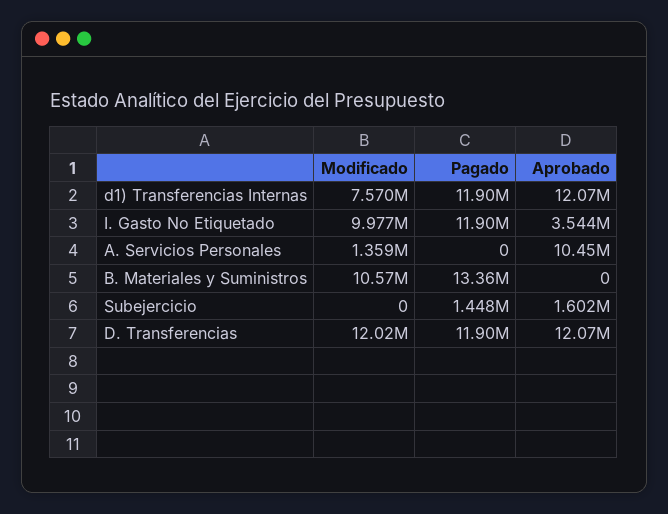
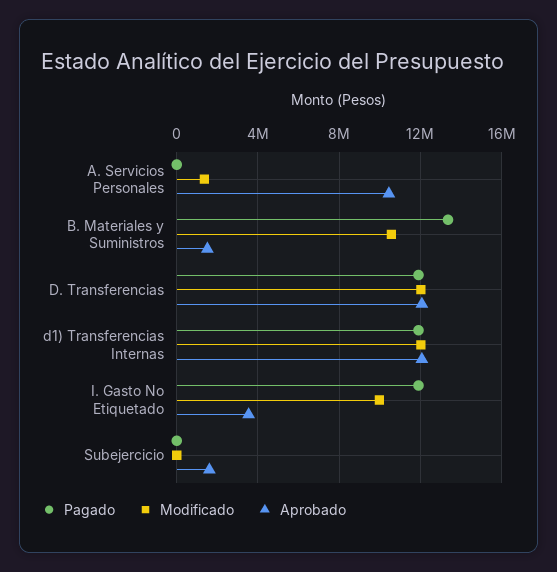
  {
    "Modificado": {
-     "d1) Transferencias Internas": 7570000,
+     "d1) Transferencias Internas": 12000000,
      "I. Gasto No Etiquetado": 9977000,
      "A. Servicios Personales": 1359000,
      "B. Materiales y Suministros": 10570000,
      "Subejercicio": 0,
      "D. Transferencias": 12020000
    },
    "Pagado": {
      "d1) Transferencias Internas": 11900000,
      "I. Gasto No Etiquetado": 11900000,
      "A. Servicios Personales": 0,
      "B. Materiales y Suministros": 13360000,
-     "Subejercicio": 1448000,
+     "Subejercicio": 0,
      "D. Transferencias": 11900000
    },
    "Aprobado": {
      "d1) Transferencias Internas": 12070000,
      "I. Gasto No Etiquetado": 3544000,
      "A. Servicios Personales": 10450000,
-     "B. Materiales y Suministros": 0,
+     "B. Materiales y Suministros": 1500000,
      "Subejercicio": 1602000,
      "D. Transferencias": 12070000
    }
  }

